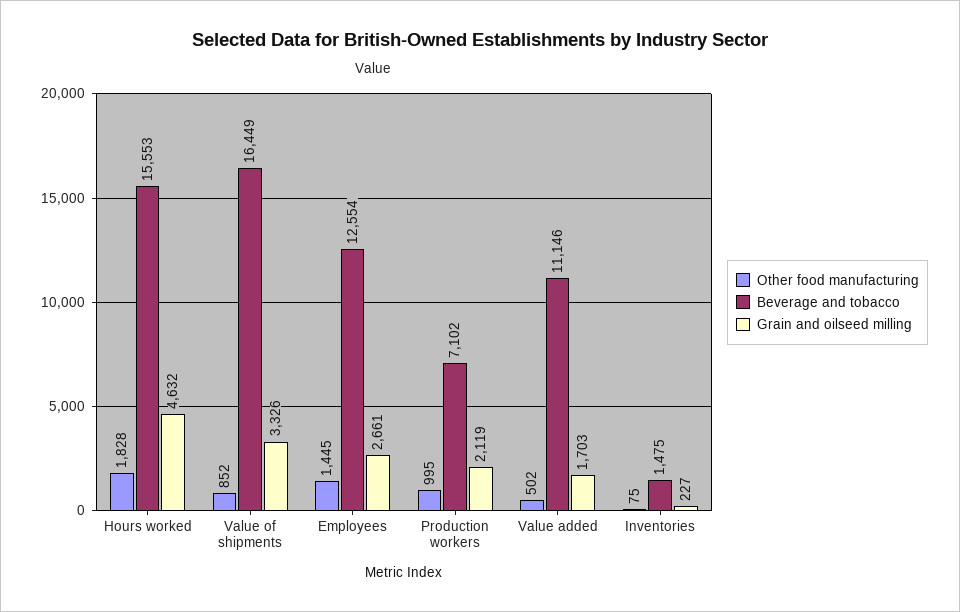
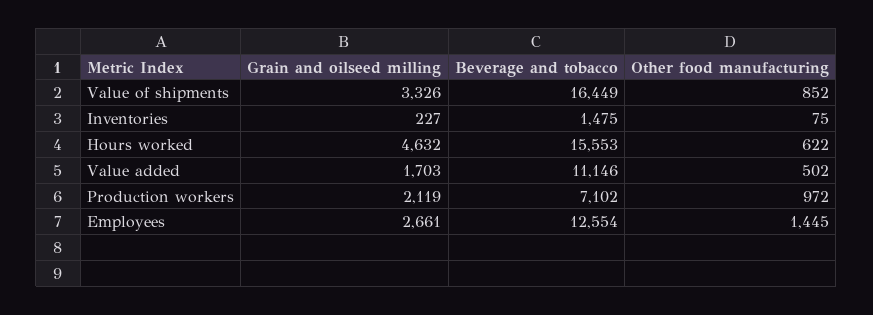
  {
    "Other food manufacturing": {
-     "Hours worked": 1828,
+     "Hours worked": 622,
      "Value of shipments": 852,
      "Employees": 1445,
-     "Production workers": 995,
+     "Production workers": 972,
      "Value added": 502,
      "Inventories": 75
    },
    "Beverage and tobacco": {
      "Hours worked": 15553,
      "Value of shipments": 16449,
      "Employees": 12554,
      "Production workers": 7102,
      "Value added": 11146,
      "Inventories": 1475
    },
    "Grain and oilseed milling": {
      "Hours worked": 4632,
      "Value of shipments": 3326,
      "Employees": 2661,
      "Production workers": 2119,
      "Value added": 1703,
      "Inventories": 227
    }
  }

